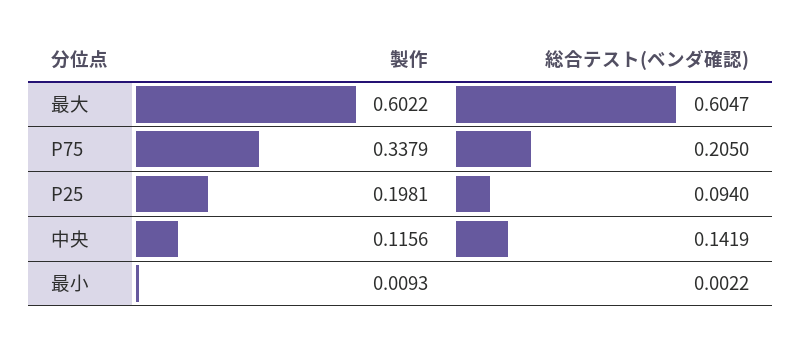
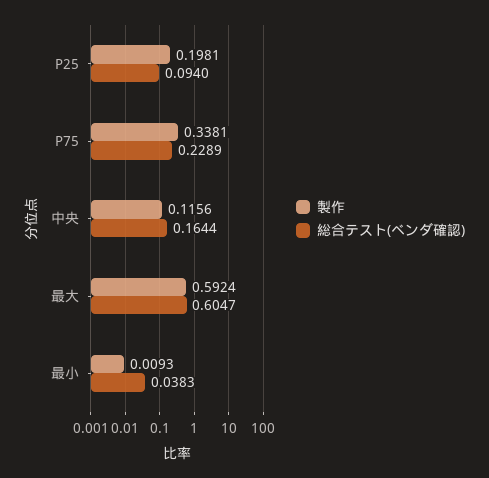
  {
    "製作": {
-     "最大": 0.6022,
+     "最大": 0.5924,
-     "P75": 0.3379,
+     "P75": 0.3381,
      "P25": 0.1981,
      "中央": 0.1156,
      "最小": 0.0093
    },
    "総合テスト(ベンダ確認)": {
      "最大": 0.6047,
-     "P75": 0.205,
+     "P75": 0.2289,
      "P25": 0.094,
-     "中央": 0.1419,
+     "中央": 0.1644,
-     "最小": 0.0022
+     "最小": 0.0383
    }
  }

